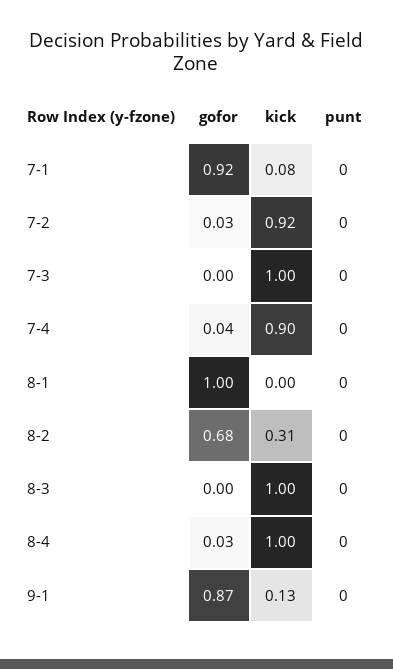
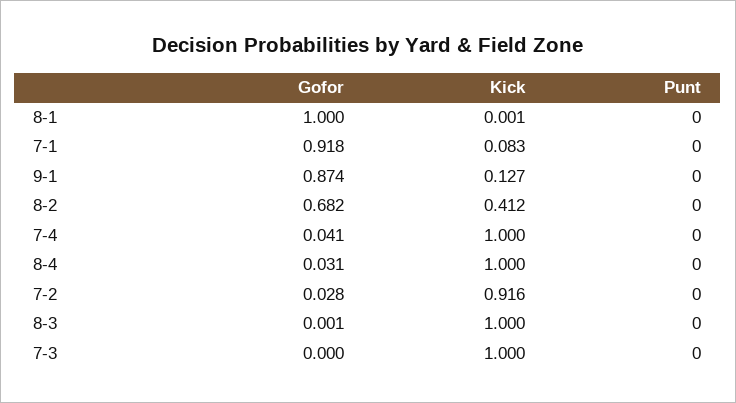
  {
    "gofor": {
      "7-1": 0.918,
      "7-2": 0.028,
      "7-3": 0,
      "7-4": 0.041,
      "8-1": 1,
      "8-2": 0.682,
      "8-3": 0.001,
      "8-4": 0.031,
      "9-1": 0.874
    },
    "kick": {
      "7-1": 0.083,
      "7-2": 0.916,
      "7-3": 1,
-     "7-4": 0.9,
+     "7-4": 1,
      "8-1": 0.001,
-     "8-2": 0.31,
+     "8-2": 0.412,
      "8-3": 1,
      "8-4": 1,
      "9-1": 0.127
    },
    "punt": {
      "7-1": 0,
      "7-2": 0,
      "7-3": 0,
      "7-4": 0,
      "8-1": 0,
      "8-2": 0,
      "8-3": 0,
      "8-4": 0,
      "9-1": 0
    }
  }

